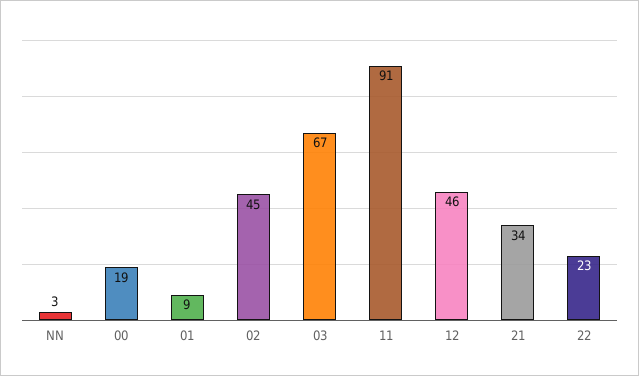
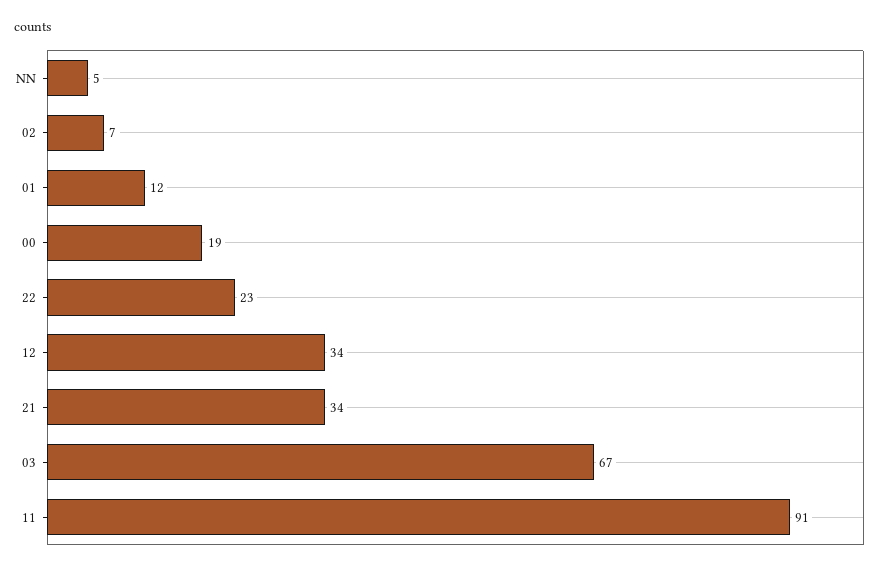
  {
-   "NN": 3,
+   "NN": 5,
    "00": 19,
-   "01": 9,
+   "01": 12,
-   "02": 45,
+   "02": 7,
    "03": 67,
    "11": 91,
-   "12": 46,
+   "12": 34,
    "21": 34,
    "22": 23
  }

